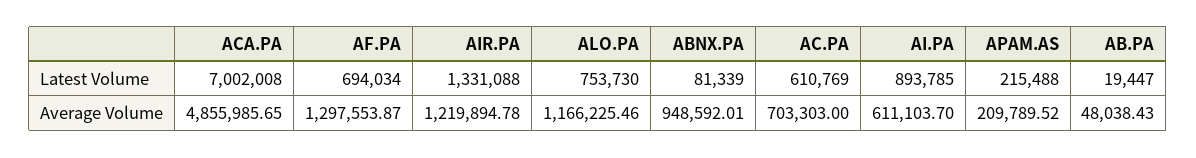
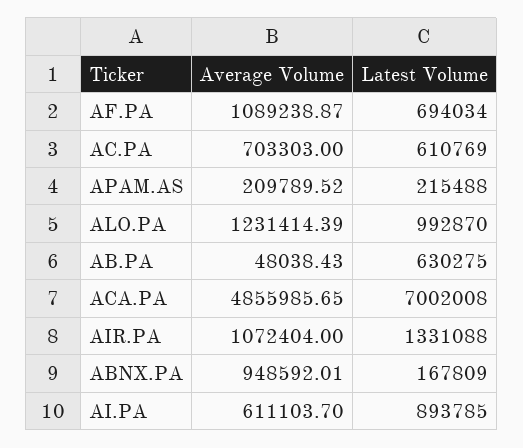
  {
    "ACA.PA": {
      "Latest Volume": 7002008,
      "Average Volume": 4855985.65
    },
    "AF.PA": {
      "Latest Volume": 694034,
-     "Average Volume": 1297553.87
+     "Average Volume": 1089238.87
    },
    "AIR.PA": {
      "Latest Volume": 1331088,
-     "Average Volume": 1219894.78
+     "Average Volume": 1072404
    },
    "ALO.PA": {
-     "Latest Volume": 753730,
+     "Latest Volume": 992870,
-     "Average Volume": 1166225.46
+     "Average Volume": 1231414.39
    },
    "ABNX.PA": {
-     "Latest Volume": 81339,
+     "Latest Volume": 167809,
      "Average Volume": 948592.01
    },
    "AC.PA": {
      "Latest Volume": 610769,
      "Average Volume": 703303
    },
    "AI.PA": {
      "Latest Volume": 893785,
      "Average Volume": 611103.7
    },
    "APAM.AS": {
      "Latest Volume": 215488,
      "Average Volume": 209789.52
    },
    "AB.PA": {
-     "Latest Volume": 19447,
+     "Latest Volume": 630275,
      "Average Volume": 48038.43
    }
  }

